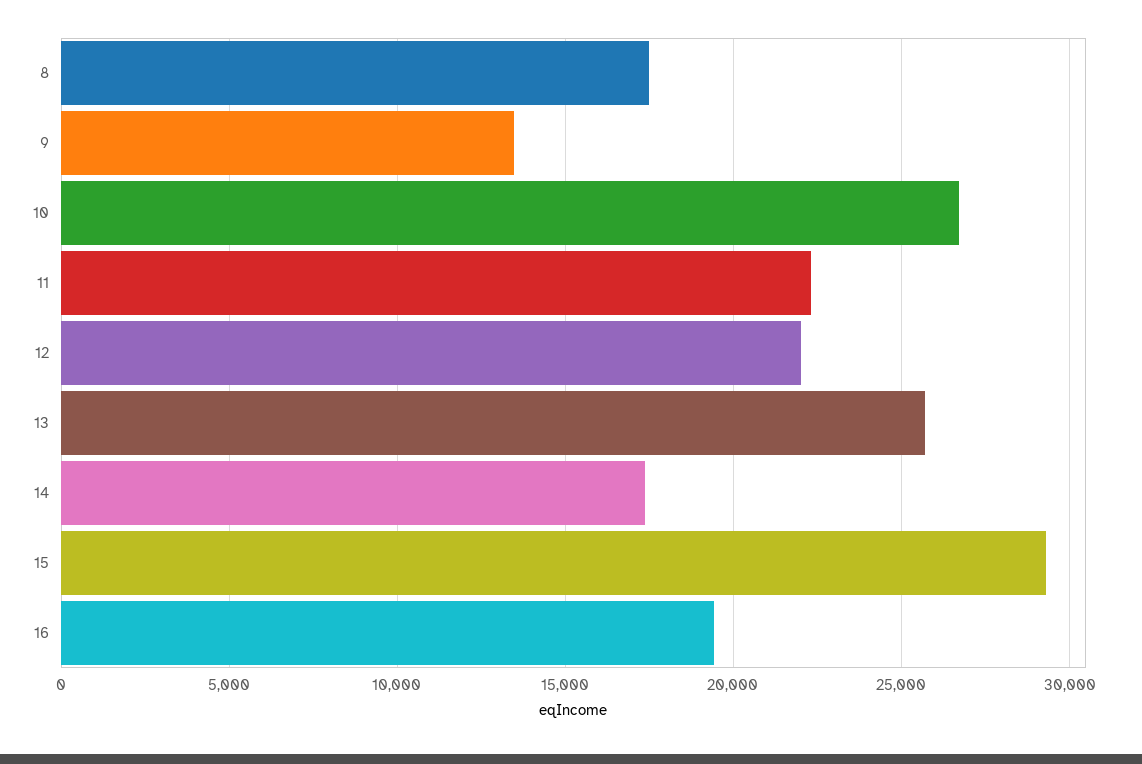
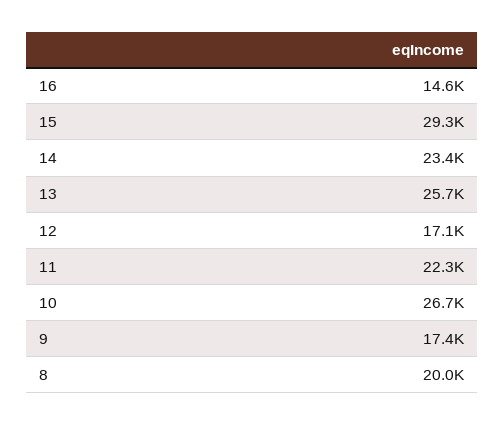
  {
-   "8": 17500,
+   "8": 20000,
-   "9": 13500,
+   "9": 17400,
    "10": 26700,
    "11": 22300,
-   "12": 22000,
+   "12": 17100,
    "13": 25700,
-   "14": 17500,
+   "14": 23400,
    "15": 29300,
-   "16": 19500
+   "16": 14600
  }

